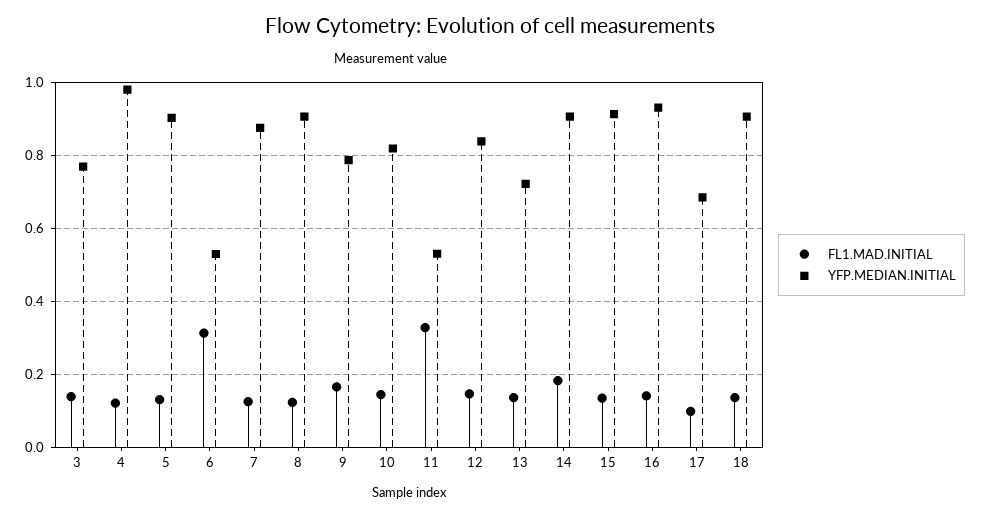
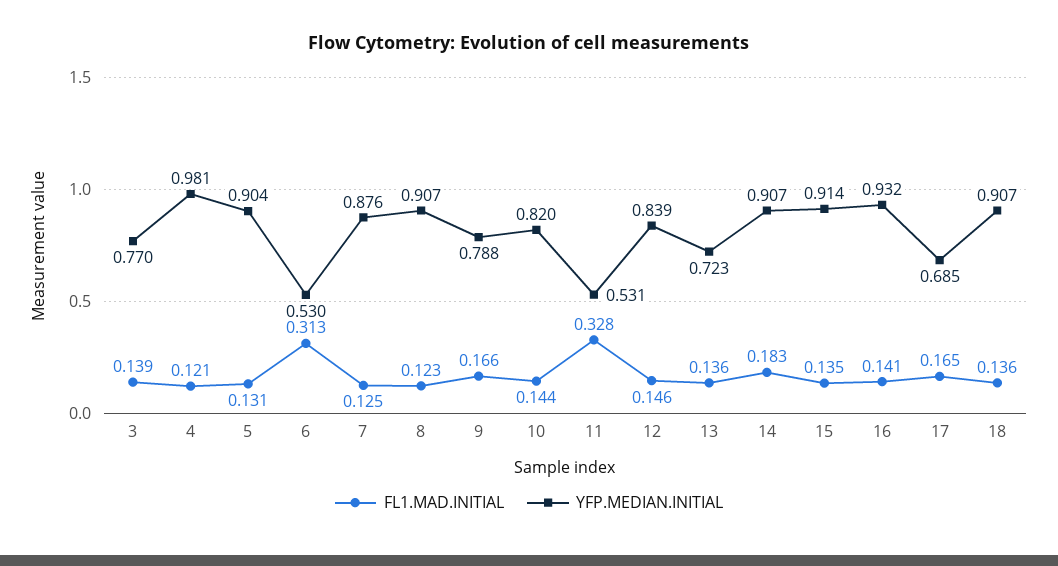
  {
    "FL1.MAD.INITIAL": {
      "3": 0.139,
      "4": 0.121,
      "5": 0.131,
      "6": 0.313,
      "7": 0.125,
      "8": 0.123,
      "9": 0.166,
      "10": 0.144,
      "11": 0.328,
      "12": 0.146,
      "13": 0.136,
      "14": 0.183,
      "15": 0.135,
      "16": 0.141,
-     "17": 0.1,
+     "17": 0.165,
      "18": 0.136
    },
    "YFP.MEDIAN.INITIAL": {
      "3": 0.77,
      "4": 0.981,
      "5": 0.904,
      "6": 0.53,
      "7": 0.876,
      "8": 0.907,
      "9": 0.788,
      "10": 0.82,
      "11": 0.531,
      "12": 0.839,
      "13": 0.723,
      "14": 0.907,
      "15": 0.914,
      "16": 0.932,
      "17": 0.685,
      "18": 0.907
    }
  }

